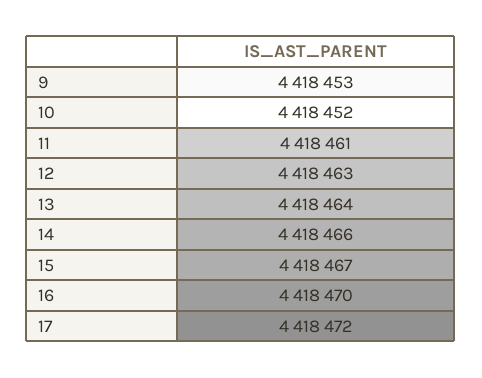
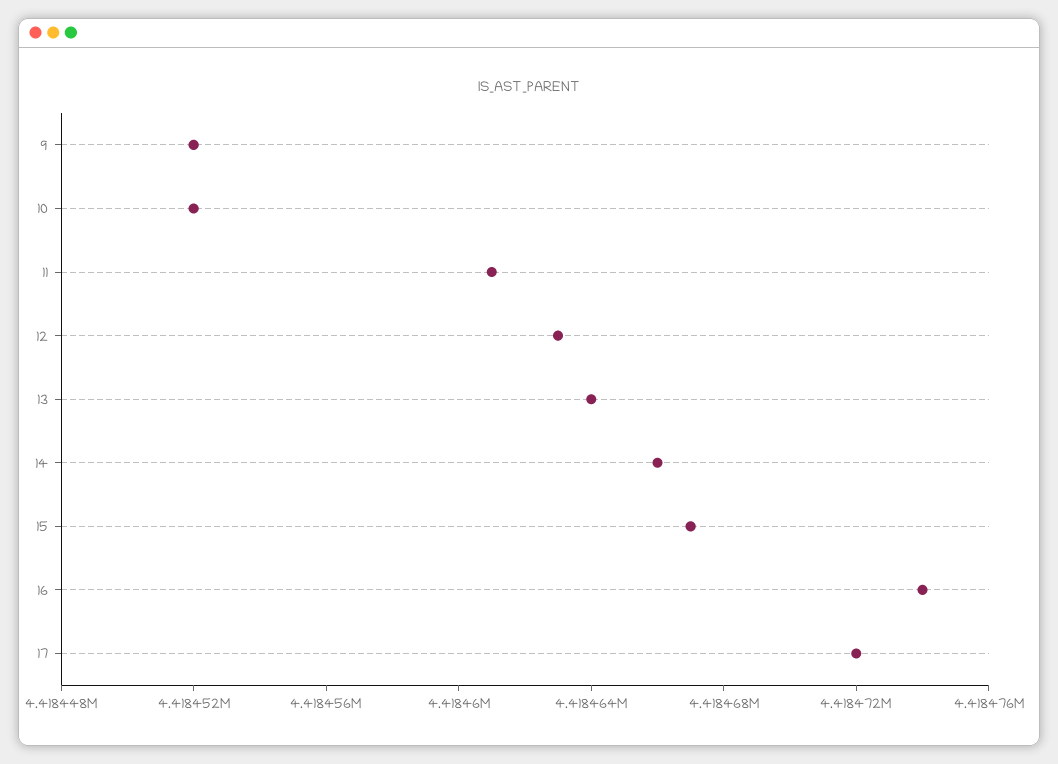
  {
-   "9": 4418453,
+   "9": 4418452,
    "10": 4418452,
    "11": 4418461,
    "12": 4418463,
    "13": 4418464,
    "14": 4418466,
    "15": 4418467,
-   "16": 4418470,
+   "16": 4418474,
    "17": 4418472
  }

